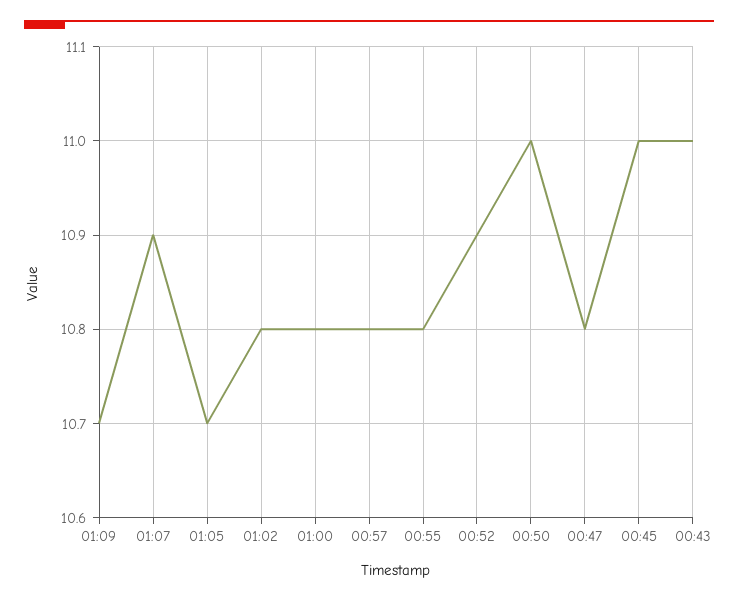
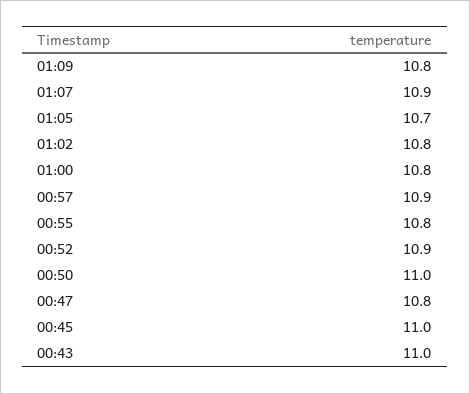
  {
-   "01:09": 10.7,
+   "01:09": 10.8,
    "01:07": 10.9,
    "01:05": 10.7,
    "01:02": 10.8,
    "01:00": 10.8,
-   "00:57": 10.8,
+   "00:57": 10.9,
    "00:55": 10.8,
    "00:52": 10.9,
    "00:50": 11,
    "00:47": 10.8,
    "00:45": 11,
    "00:43": 11
  }

